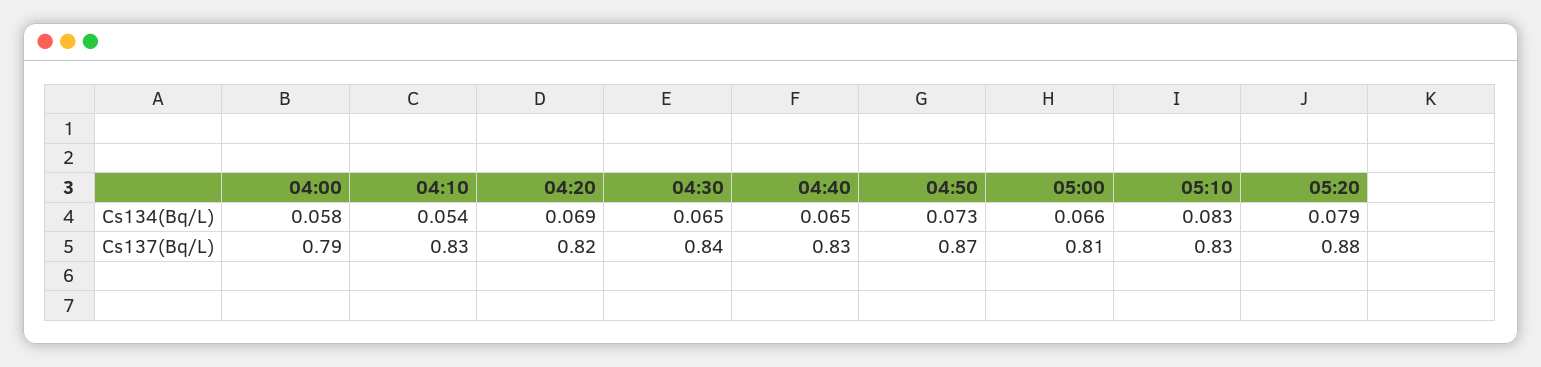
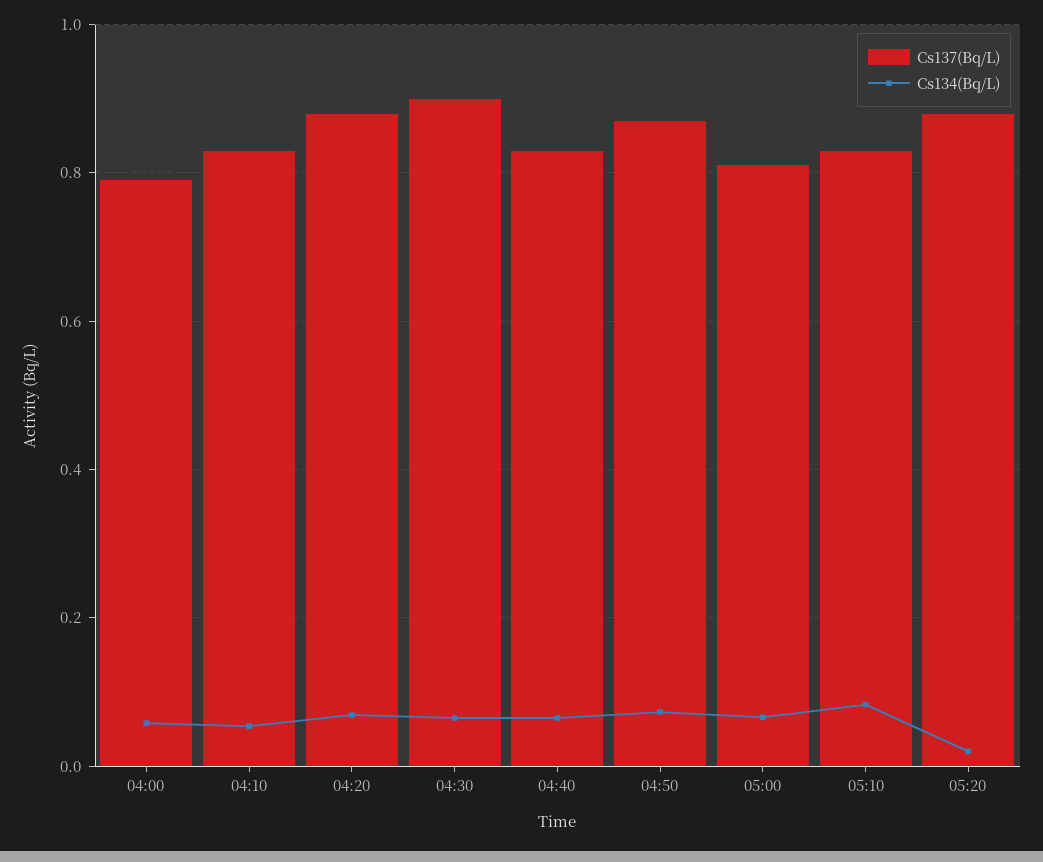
  {
    "Cs134(Bq/L)": {
      "04:00": 0.058,
      "04:10": 0.054,
      "04:20": 0.069,
      "04:30": 0.065,
      "04:40": 0.065,
      "04:50": 0.073,
      "05:00": 0.066,
      "05:10": 0.083,
-     "05:20": 0.079
+     "05:20": 0.02
    },
    "Cs137(Bq/L)": {
      "04:00": 0.79,
      "04:10": 0.83,
-     "04:20": 0.82,
+     "04:20": 0.88,
-     "04:30": 0.84,
+     "04:30": 0.9,
      "04:40": 0.83,
      "04:50": 0.87,
      "05:00": 0.81,
      "05:10": 0.83,
      "05:20": 0.88
    }
  }

